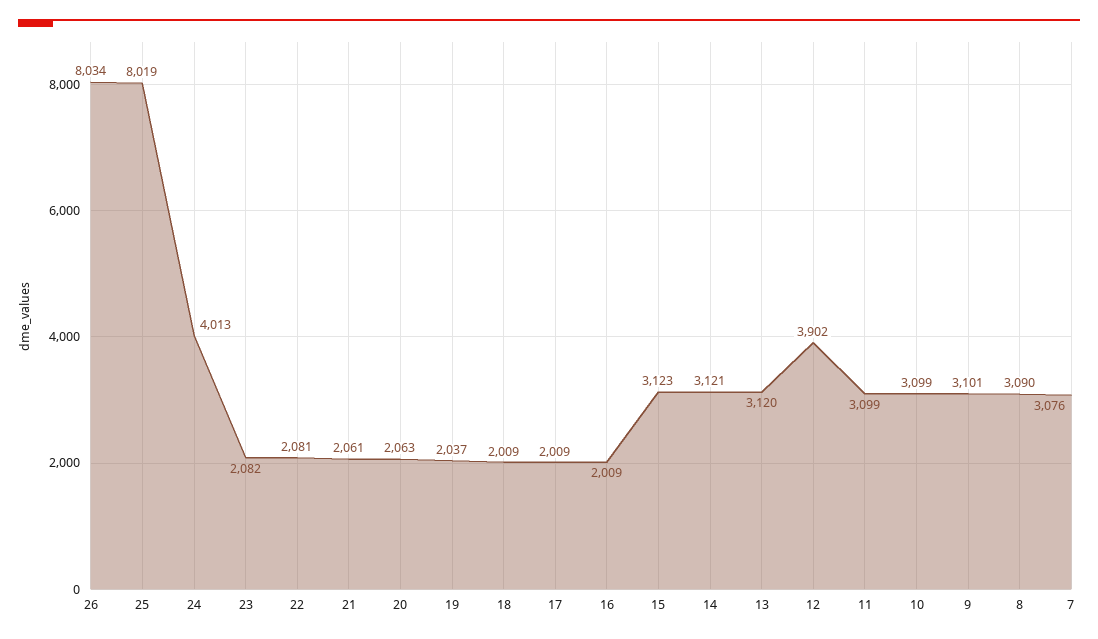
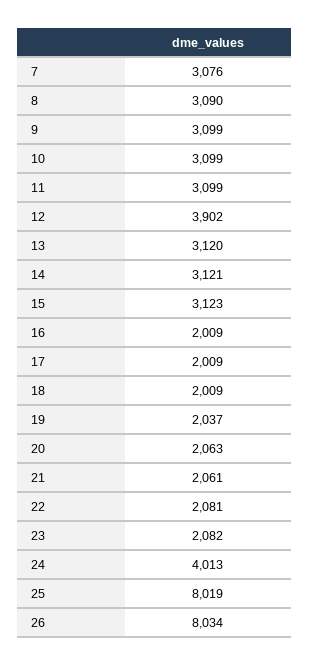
  {
    "26": 8034,
    "25": 8019,
    "24": 4013,
    "23": 2082,
    "22": 2081,
    "21": 2061,
    "20": 2063,
    "19": 2037,
    "18": 2009,
    "17": 2009,
    "16": 2009,
    "15": 3123,
    "14": 3121,
    "13": 3120,
    "12": 3902,
    "11": 3099,
    "10": 3099,
-   "9": 3101,
+   "9": 3099,
    "8": 3090,
    "7": 3076
  }

